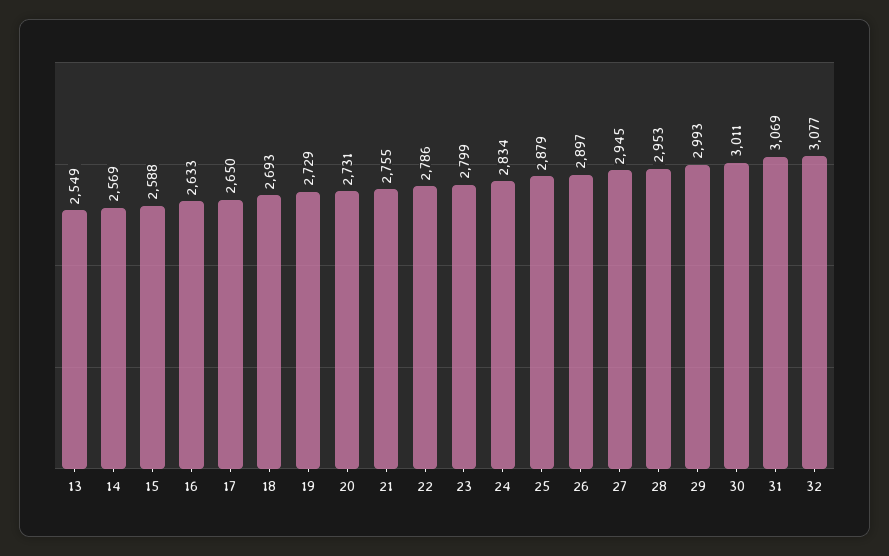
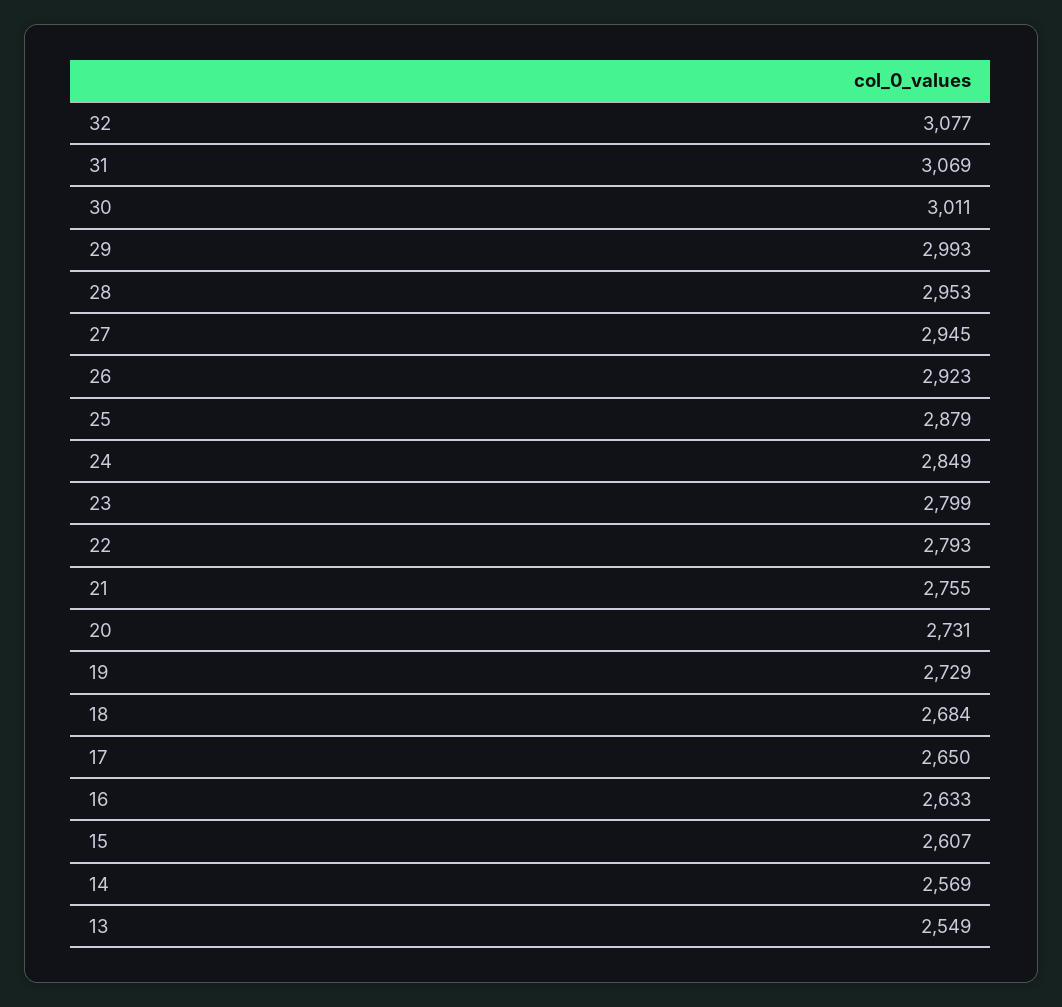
  {
    "13": 2549,
    "14": 2569,
-   "15": 2588,
+   "15": 2607,
    "16": 2633,
    "17": 2650,
-   "18": 2693,
+   "18": 2684,
    "19": 2729,
    "20": 2731,
    "21": 2755,
-   "22": 2786,
+   "22": 2793,
    "23": 2799,
-   "24": 2834,
+   "24": 2849,
    "25": 2879,
-   "26": 2897,
+   "26": 2923,
    "27": 2945,
    "28": 2953,
    "29": 2993,
    "30": 3011,
    "31": 3069,
    "32": 3077
  }

